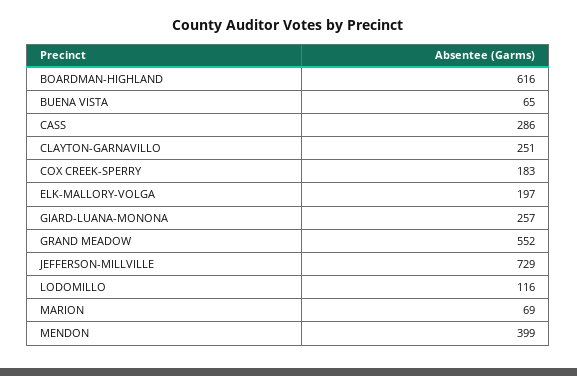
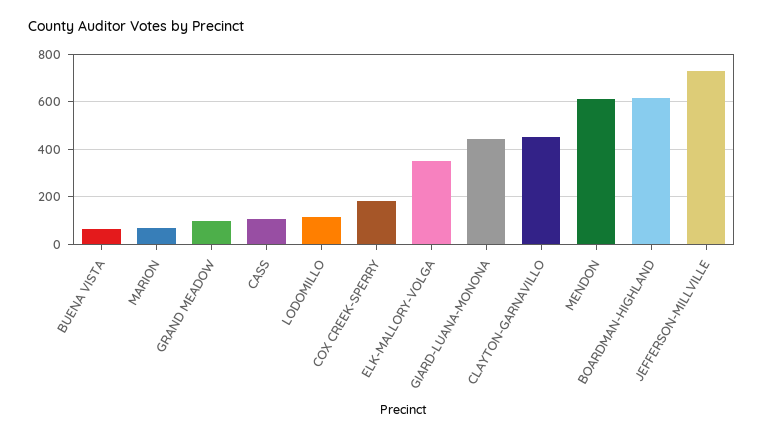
  {
    "BOARDMAN-HIGHLAND": 616,
    "BUENA VISTA": 65,
-   "CASS": 286,
+   "CASS": 100,
-   "CLAYTON-GARNAVILLO": 251,
+   "CLAYTON-GARNAVILLO": 450,
    "COX CREEK-SPERRY": 183,
-   "ELK-MALLORY-VOLGA": 197,
+   "ELK-MALLORY-VOLGA": 350,
-   "GIARD-LUANA-MONONA": 257,
+   "GIARD-LUANA-MONONA": 450,
-   "GRAND MEADOW": 552,
+   "GRAND MEADOW": 100,
    "JEFFERSON-MILLVILLE": 729,
    "LODOMILLO": 116,
    "MARION": 69,
-   "MENDON": 399
+   "MENDON": 600
  }

